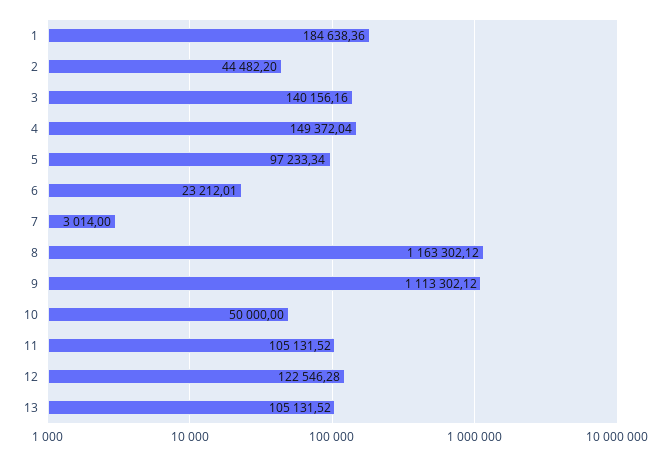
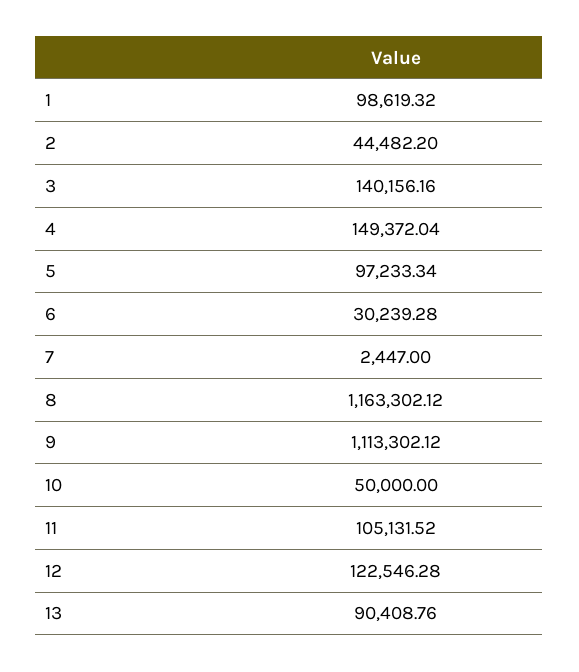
  {
-   "1": 184638.36,
+   "1": 98619.32,
    "2": 44482.2,
    "3": 140156.16,
    "4": 149372.04,
    "5": 97233.34,
-   "6": 23212.01,
+   "6": 30239.28,
-   "7": 3014,
+   "7": 2447,
    "8": 1163302.12,
    "9": 1113302.12,
    "10": 50000,
    "11": 105131.52,
    "12": 122546.28,
-   "13": 105131.52
+   "13": 90408.76
  }

